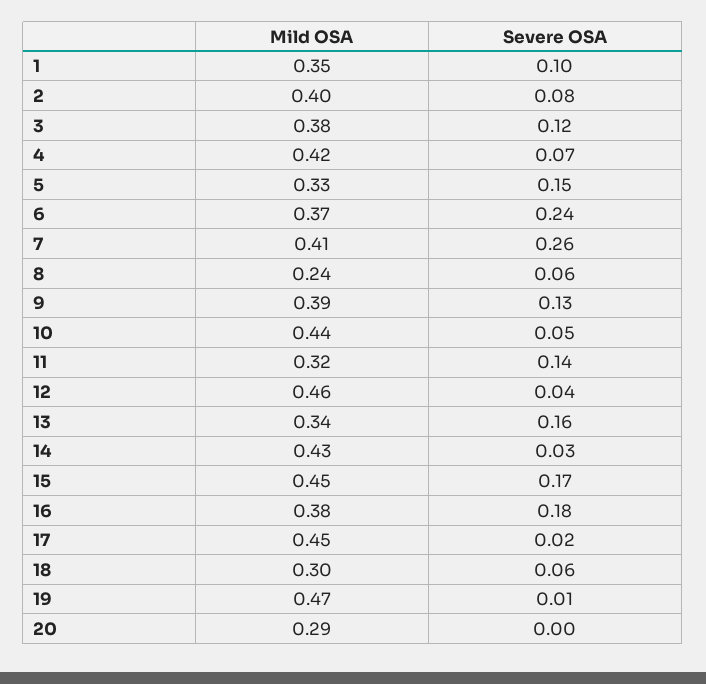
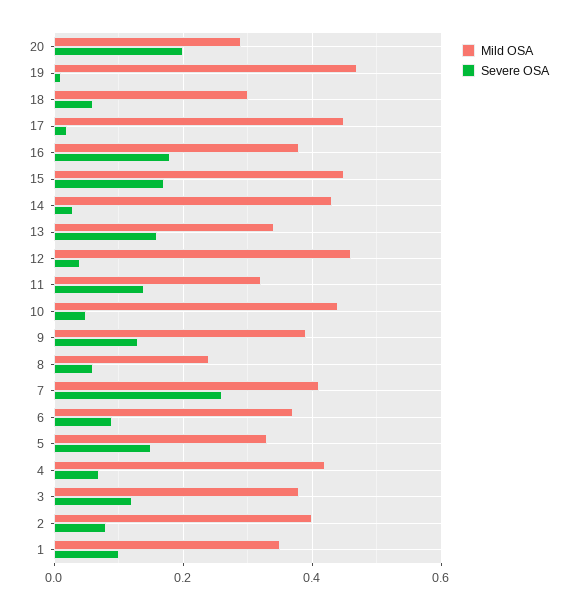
  {
    "Mild OSA": {
      "1": 0.35,
      "2": 0.4,
      "3": 0.38,
      "4": 0.42,
      "5": 0.33,
      "6": 0.37,
      "7": 0.41,
      "8": 0.24,
      "9": 0.39,
      "10": 0.44,
      "11": 0.32,
      "12": 0.46,
      "13": 0.34,
      "14": 0.43,
      "15": 0.45,
      "16": 0.38,
      "17": 0.45,
      "18": 0.3,
      "19": 0.47,
      "20": 0.29
    },
    "Severe OSA": {
      "1": 0.1,
      "2": 0.08,
      "3": 0.12,
      "4": 0.07,
      "5": 0.15,
-     "6": 0.24,
+     "6": 0.1,
      "7": 0.26,
      "8": 0.06,
      "9": 0.13,
      "10": 0.05,
      "11": 0.14,
      "12": 0.04,
      "13": 0.16,
      "14": 0.03,
      "15": 0.17,
      "16": 0.18,
      "17": 0.02,
      "18": 0.06,
      "19": 0.01,
-     "20": 0
+     "20": 0.2
    }
  }

